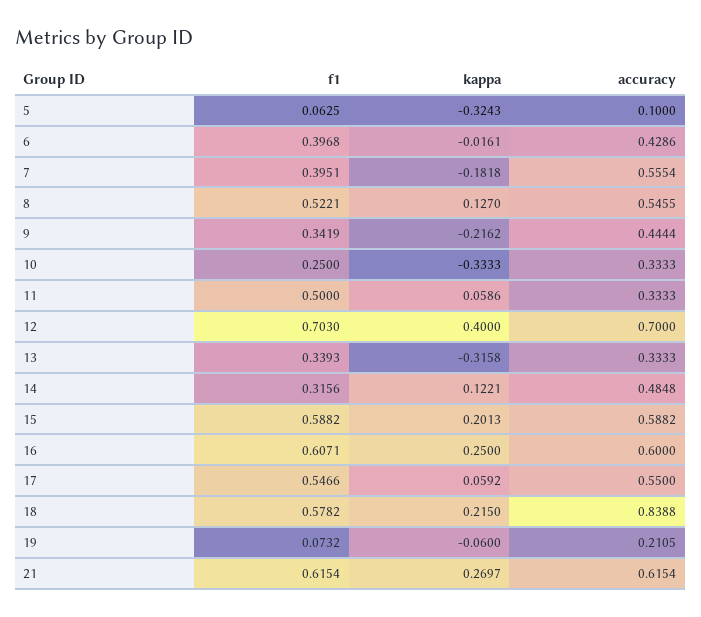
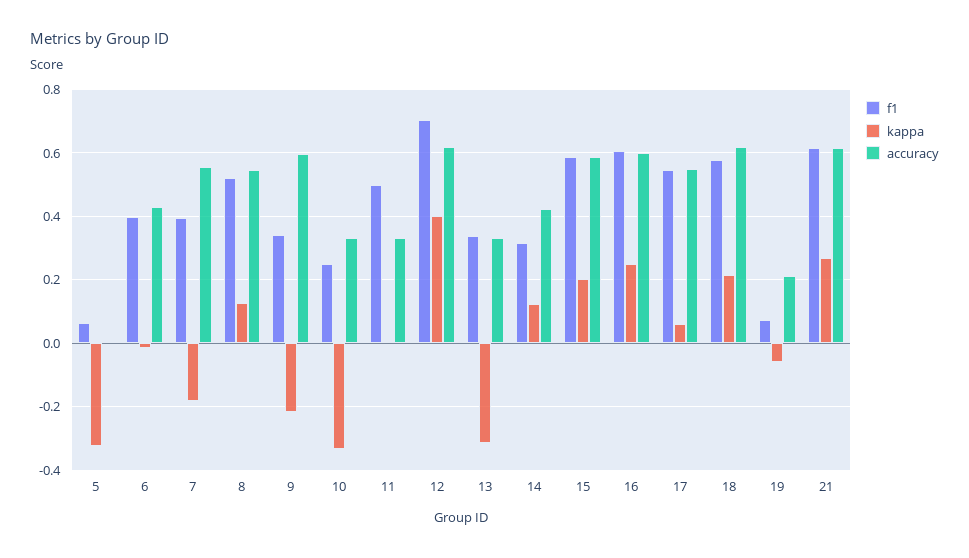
  {
    "f1": {
      "5": 0.0625,
      "6": 0.3968,
      "7": 0.3951,
      "8": 0.5221,
      "9": 0.3419,
      "10": 0.25,
      "11": 0.5,
      "12": 0.703,
      "13": 0.3393,
      "14": 0.3156,
      "15": 0.5882,
      "16": 0.6071,
      "17": 0.5466,
      "18": 0.5782,
      "19": 0.0732,
      "21": 0.6154
    },
    "kappa": {
      "5": -0.3243,
      "6": -0.0161,
      "7": -0.1818,
      "8": 0.127,
      "9": -0.2162,
      "10": -0.3333,
-     "11": 0.0586,
+     "11": 0,
      "12": 0.4,
      "13": -0.3158,
      "14": 0.1221,
      "15": 0.2013,
      "16": 0.25,
      "17": 0.0592,
      "18": 0.215,
      "19": -0.06,
      "21": 0.2697
    },
    "accuracy": {
-     "5": 0.1,
+     "5": 0,
      "6": 0.4286,
      "7": 0.5554,
      "8": 0.5455,
-     "9": 0.4444,
+     "9": 0.6,
      "10": 0.3333,
      "11": 0.3333,
-     "12": 0.7,
+     "12": 0.62,
      "13": 0.3333,
-     "14": 0.4848,
+     "14": 0.42,
      "15": 0.5882,
      "16": 0.6,
      "17": 0.55,
-     "18": 0.8388,
+     "18": 0.62,
      "19": 0.2105,
      "21": 0.6154
    }
  }

